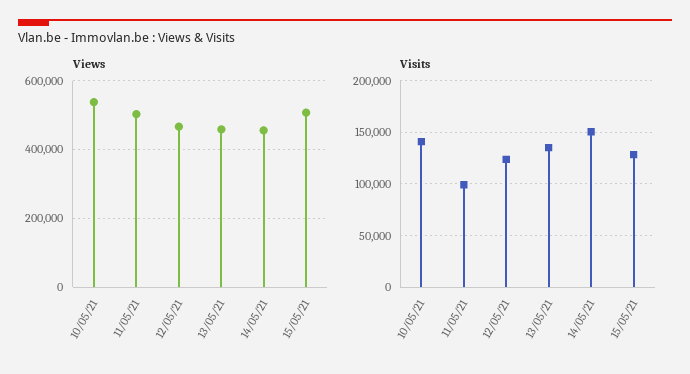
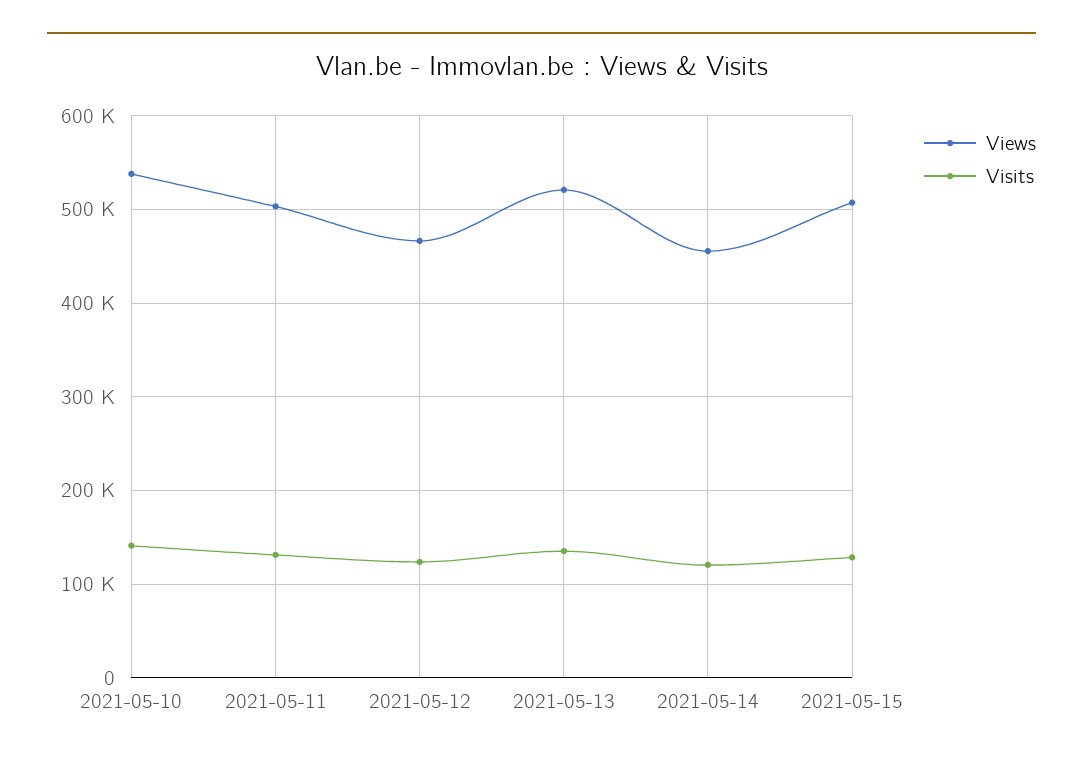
  {
    "Views": {
      "10/05/21": 540000,
      "11/05/21": 500000,
      "12/05/21": 470000,
-     "13/05/21": 460000,
+     "13/05/21": 520000,
      "14/05/21": 460000,
      "15/05/21": 510000
    },
    "Visits": {
      "10/05/21": 140000,
-     "11/05/21": 100000,
+     "11/05/21": 130000,
      "12/05/21": 120000,
      "13/05/21": 140000,
-     "14/05/21": 150000,
+     "14/05/21": 120000,
      "15/05/21": 130000
    }
  }

